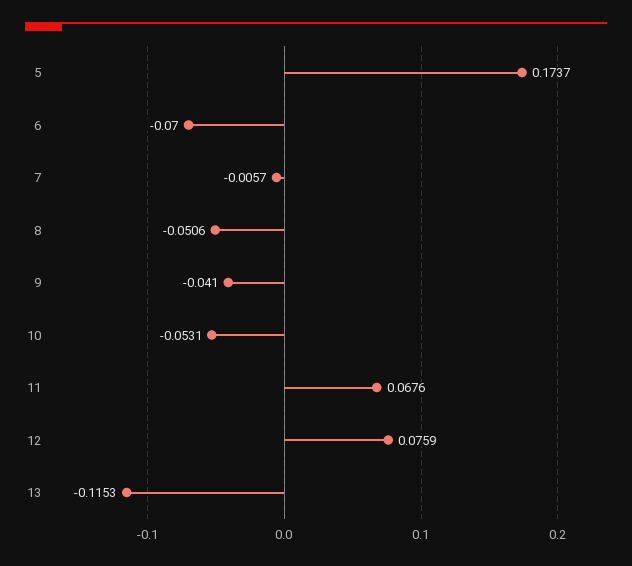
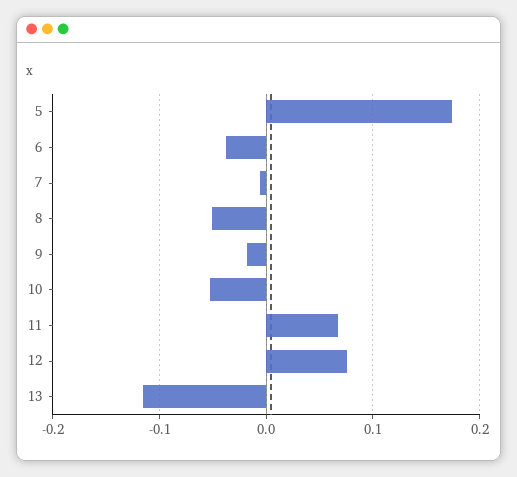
  {
    "5": 0.1737,
-   "6": -0.07,
+   "6": -0.04,
    "7": -0.0057,
    "8": -0.0506,
-   "9": -0.041,
+   "9": -0.02,
    "10": -0.0531,
    "11": 0.0676,
    "12": 0.0759,
    "13": -0.1153
  }

